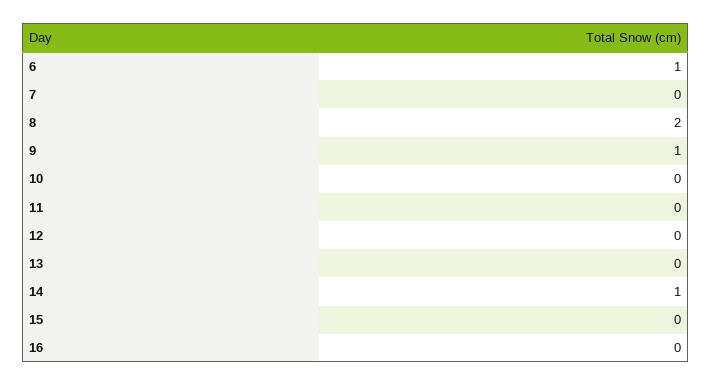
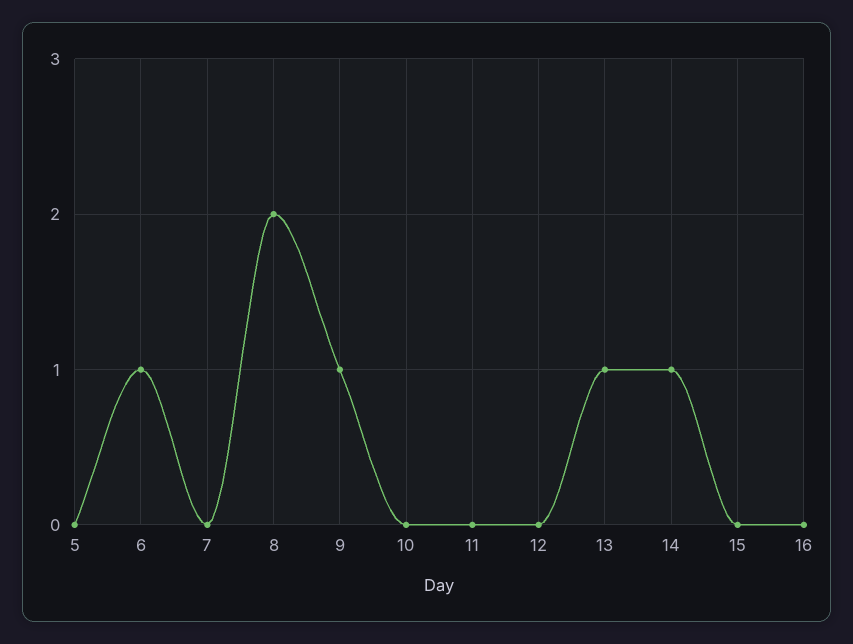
  {
    "6": 1,
    "7": 0,
    "8": 2,
    "9": 1,
    "10": 0,
    "11": 0,
    "12": 0,
-   "13": 0,
+   "13": 1,
    "14": 1,
    "15": 0,
-   "16": 0
+   "16": 0,
+   "5": 0
  }

